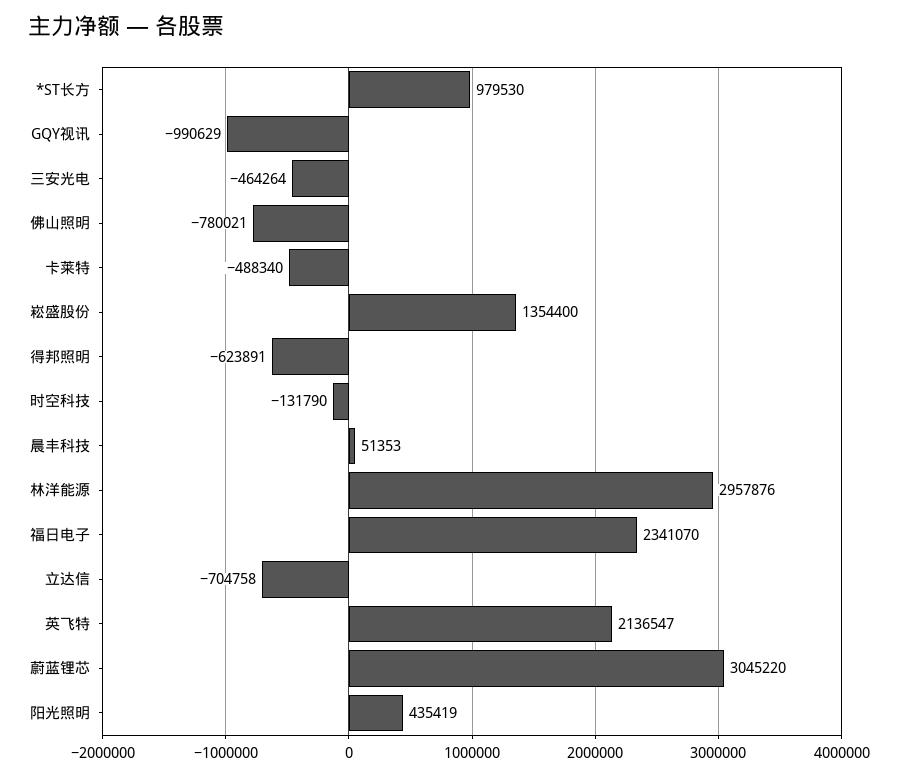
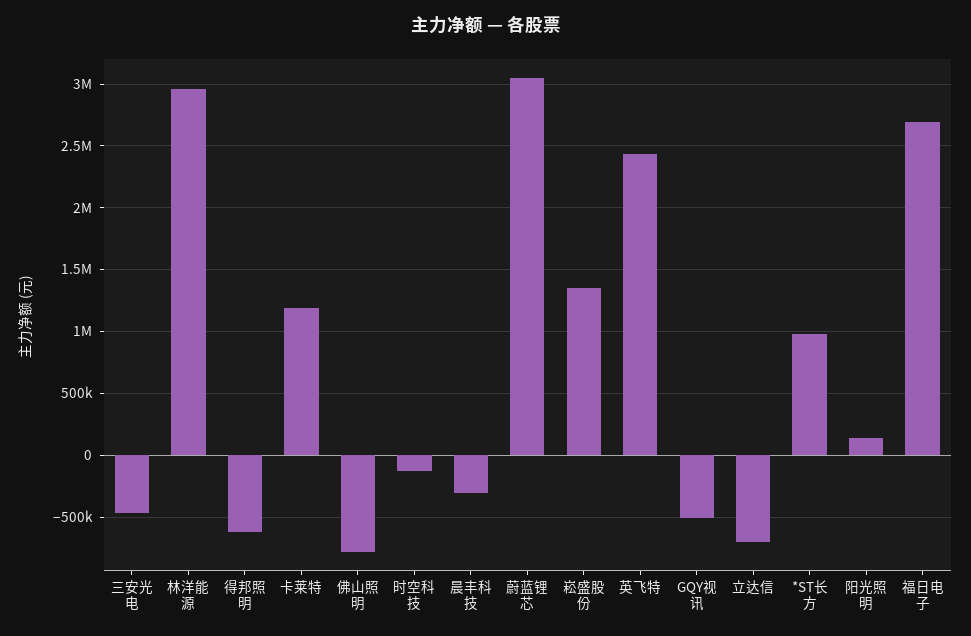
  {
    "*ST长方": 979530,
-   "GQY视讯": -990629,
+   "GQY视讯": -500000,
    "三安光电": -464264,
    "佛山照明": -780021,
-   "卡莱特": -488340,
+   "卡莱特": 1200000,
    "崧盛股份": 1354400,
    "得邦照明": -623891,
    "时空科技": -131790,
-   "晨丰科技": 51353,
+   "晨丰科技": -300000,
    "林洋能源": 2957876,
-   "福日电子": 2341070,
+   "福日电子": 2700000,
    "立达信": -704758,
-   "英飞特": 2136547,
+   "英飞特": 2450000,
    "蔚蓝锂芯": 3045220,
-   "阳光照明": 435419
+   "阳光照明": 150000
  }

